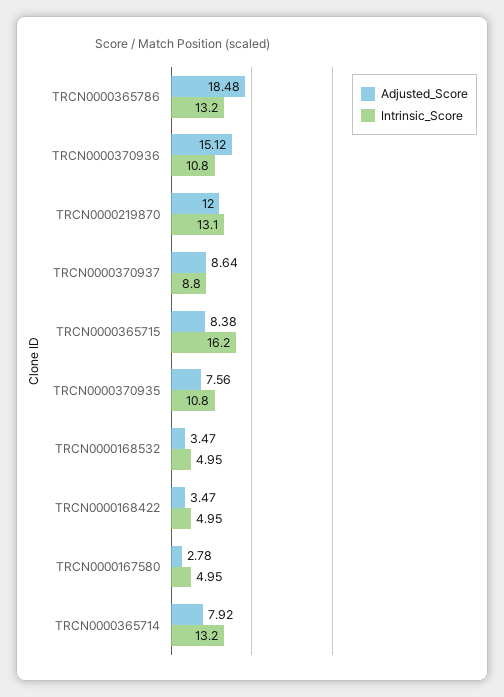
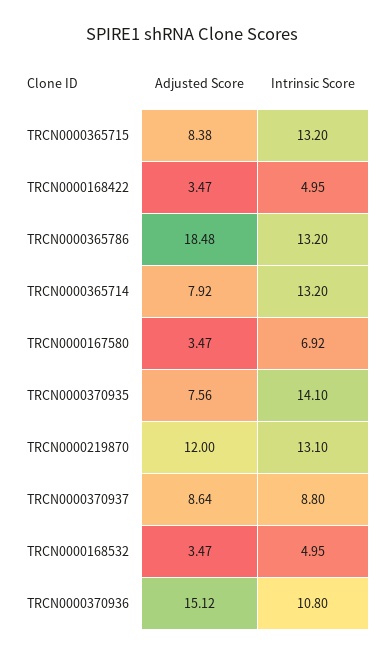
  {
    "Adjusted_Score": {
      "TRCN0000365786": 18.48,
      "TRCN0000370936": 15.12,
      "TRCN0000219870": 12,
      "TRCN0000370937": 8.64,
      "TRCN0000365715": 8.38,
      "TRCN0000370935": 7.56,
      "TRCN0000168532": 3.47,
      "TRCN0000168422": 3.47,
-     "TRCN0000167580": 2.78,
+     "TRCN0000167580": 3.47,
      "TRCN0000365714": 7.92
    },
    "Intrinsic_Score": {
      "TRCN0000365786": 13.2,
      "TRCN0000370936": 10.8,
      "TRCN0000219870": 13.1,
      "TRCN0000370937": 8.8,
-     "TRCN0000365715": 16.2,
+     "TRCN0000365715": 13.2,
-     "TRCN0000370935": 10.8,
+     "TRCN0000370935": 14.1,
      "TRCN0000168532": 4.95,
      "TRCN0000168422": 4.95,
-     "TRCN0000167580": 4.95,
+     "TRCN0000167580": 6.92,
      "TRCN0000365714": 13.2
    }
  }

